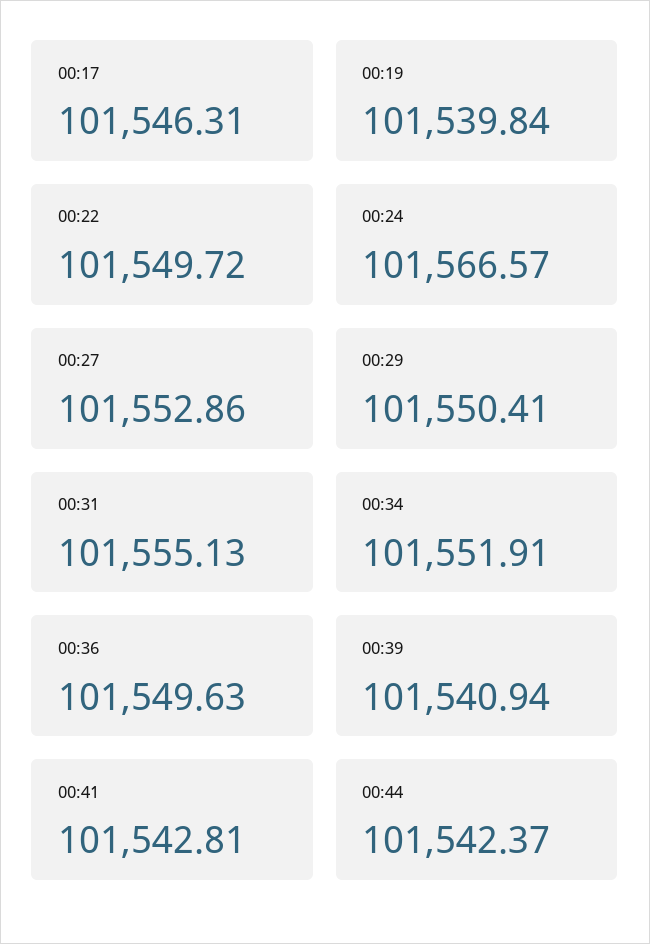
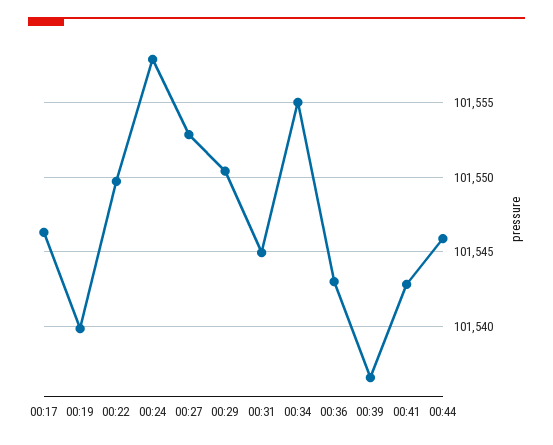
  {
    "00:17": 101546.31,
    "00:19": 101539.84,
    "00:22": 101549.72,
-   "00:24": 101566.57,
+   "00:24": 101558,
    "00:27": 101552.86,
    "00:29": 101550.41,
-   "00:31": 101555.13,
+   "00:31": 101545,
-   "00:34": 101551.91,
+   "00:34": 101555,
-   "00:36": 101549.63,
+   "00:36": 101543,
-   "00:39": 101540.94,
+   "00:39": 101536.5,
    "00:41": 101542.81,
-   "00:44": 101542.37
+   "00:44": 101546
  }

